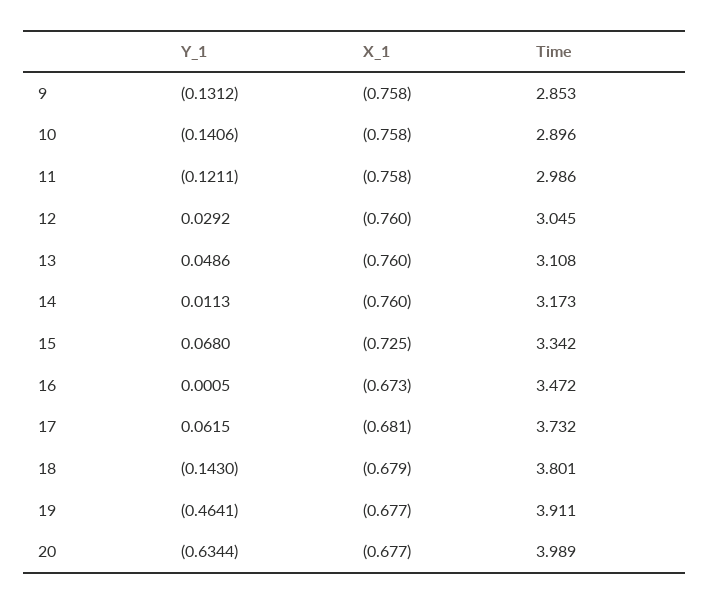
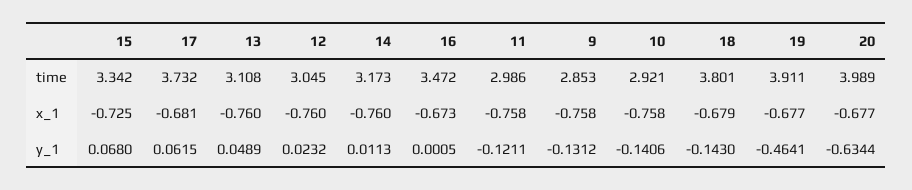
  {
    "Y_1": {
      "9": -0.1312,
      "10": -0.1406,
      "11": -0.1211,
-     "12": 0.0292,
+     "12": 0.0232,
-     "13": 0.0486,
+     "13": 0.0489,
      "14": 0.0113,
      "15": 0.068,
      "16": 0.0005,
      "17": 0.0615,
      "18": -0.143,
      "19": -0.4641,
      "20": -0.6344
    },
    "X_1": {
      "9": -0.758,
      "10": -0.758,
      "11": -0.758,
      "12": -0.76,
      "13": -0.76,
      "14": -0.76,
      "15": -0.725,
      "16": -0.673,
      "17": -0.681,
      "18": -0.679,
      "19": -0.677,
      "20": -0.677
    },
    "Time": {
      "9": 2.853,
-     "10": 2.896,
+     "10": 2.921,
      "11": 2.986,
      "12": 3.045,
      "13": 3.108,
      "14": 3.173,
      "15": 3.342,
      "16": 3.472,
      "17": 3.732,
      "18": 3.801,
      "19": 3.911,
      "20": 3.989
    }
  }

